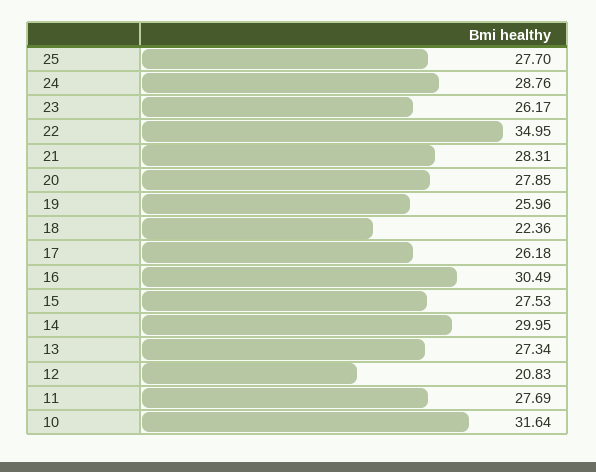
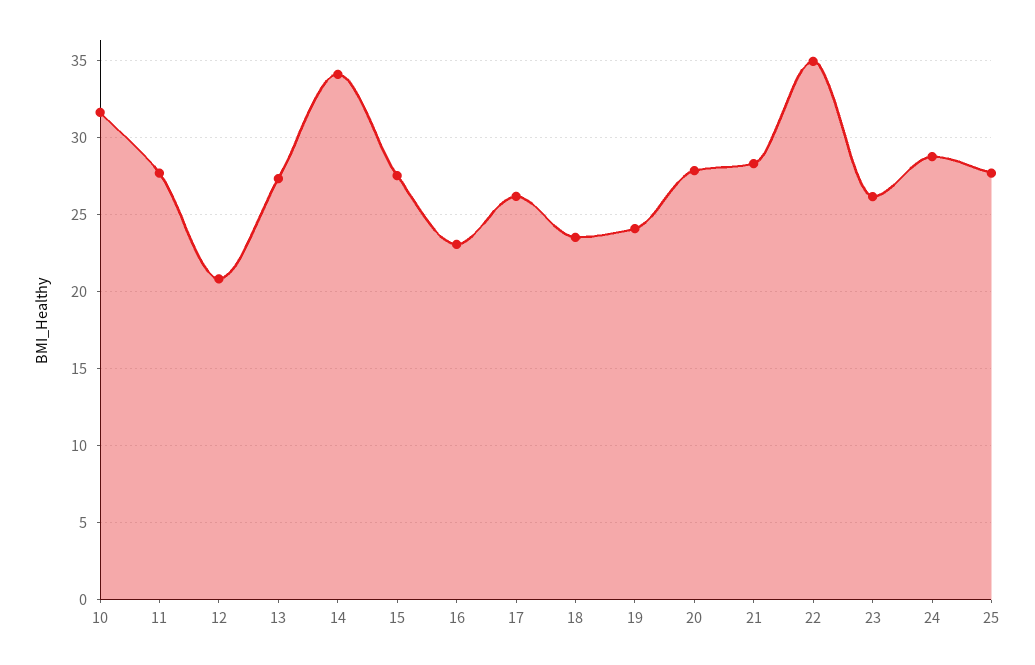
  {
    "25": 27.7,
    "24": 28.76,
    "23": 26.17,
    "22": 34.95,
    "21": 28.31,
    "20": 27.85,
-   "19": 25.96,
+   "19": 24,
-   "18": 22.36,
+   "18": 23.5,
    "17": 26.18,
-   "16": 30.49,
+   "16": 23,
    "15": 27.53,
-   "14": 29.95,
+   "14": 34,
    "13": 27.34,
    "12": 20.83,
    "11": 27.69,
    "10": 31.64
  }

